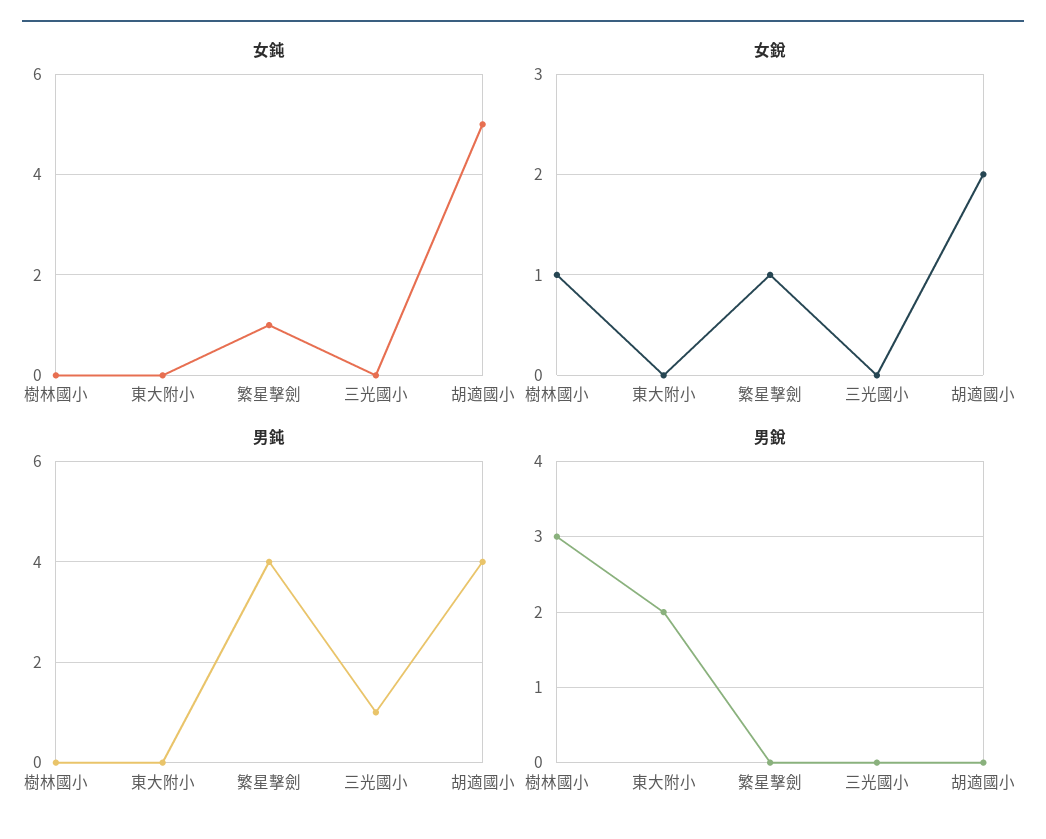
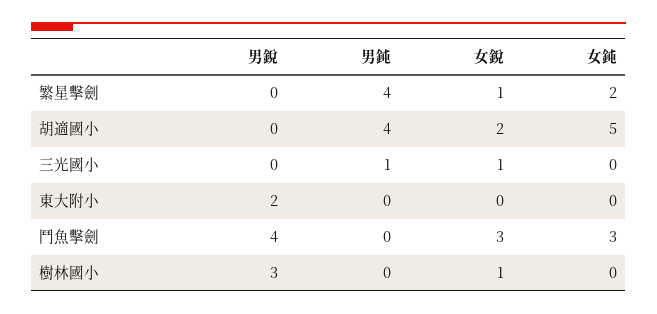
  {
    "女鈍": {
      "樹林國小": 0,
      "東大附小": 0,
-     "繁星擊劍": 1,
+     "繁星擊劍": 2,
      "三光國小": 0,
-     "胡適國小": 5
+     "胡適國小": 5,
+     "鬥魚擊劍": 3
    },
    "女銳": {
      "樹林國小": 1,
      "東大附小": 0,
      "繁星擊劍": 1,
-     "三光國小": 0,
+     "三光國小": 1,
-     "胡適國小": 2
+     "胡適國小": 2,
+     "鬥魚擊劍": 3
    },
    "男鈍": {
      "樹林國小": 0,
      "東大附小": 0,
      "繁星擊劍": 4,
      "三光國小": 1,
-     "胡適國小": 4
+     "胡適國小": 4,
+     "鬥魚擊劍": 0
    },
    "男銳": {
      "樹林國小": 3,
      "東大附小": 2,
      "繁星擊劍": 0,
      "三光國小": 0,
-     "胡適國小": 0
+     "胡適國小": 0,
+     "鬥魚擊劍": 4
    }
  }

